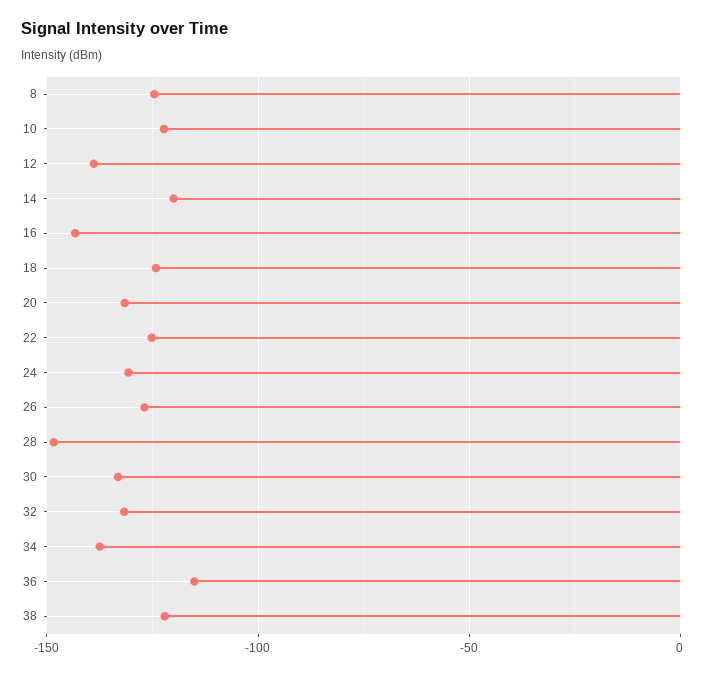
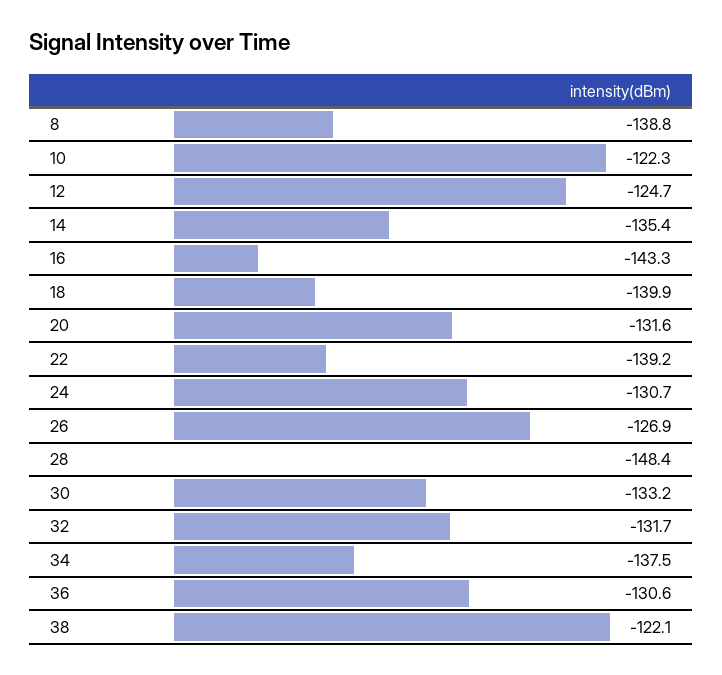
  {
-   "8": -125,
+   "8": -138.8,
    "10": -122.3,
-   "12": -140,
+   "12": -124.7,
-   "14": -120,
+   "14": -135.4,
    "16": -143.3,
-   "18": -125,
+   "18": -139.9,
    "20": -131.6,
-   "22": -125,
+   "22": -139.2,
    "24": -130.7,
    "26": -126.9,
    "28": -148.4,
    "30": -133.2,
    "32": -131.7,
    "34": -137.5,
-   "36": -115,
+   "36": -130.6,
    "38": -122.1
  }

